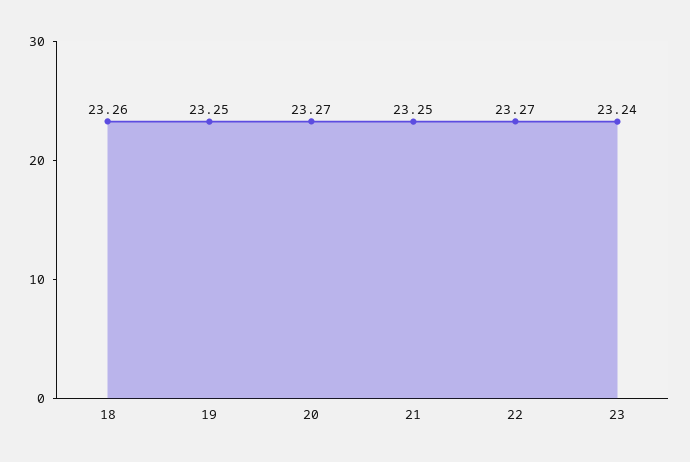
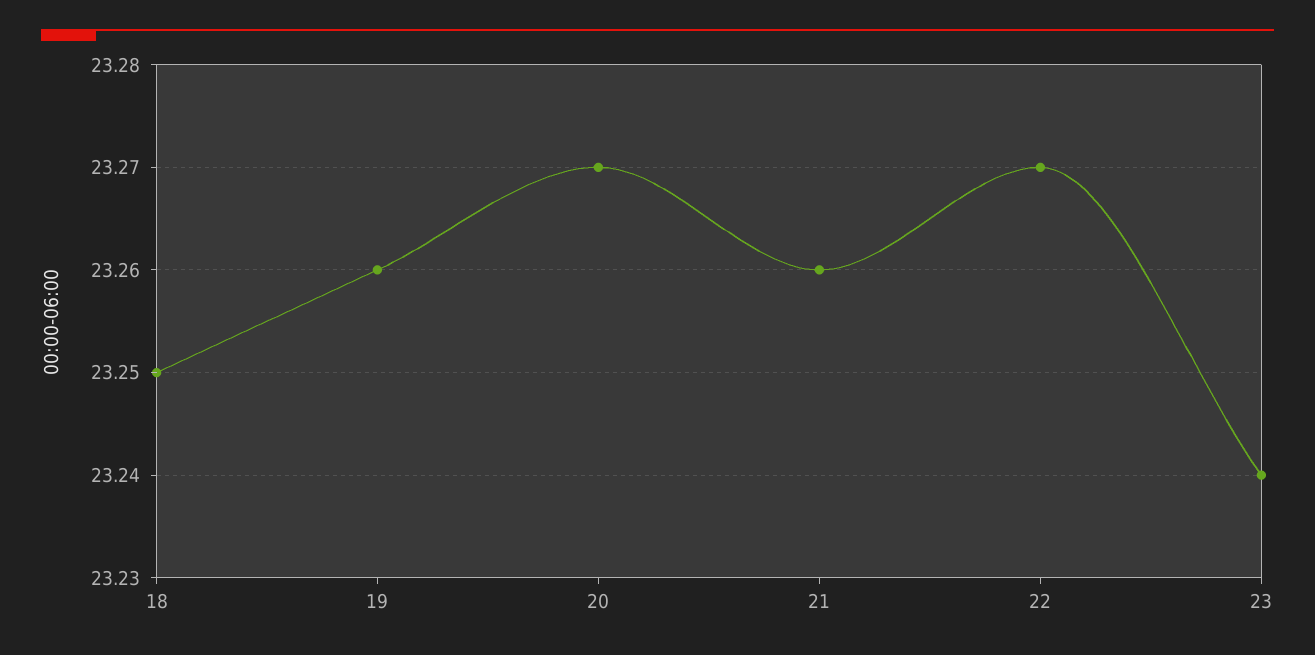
  {
-   "18": 23.26,
+   "18": 23.25,
-   "19": 23.25,
+   "19": 23.26,
    "20": 23.27,
-   "21": 23.25,
+   "21": 23.26,
    "22": 23.27,
    "23": 23.24
  }

